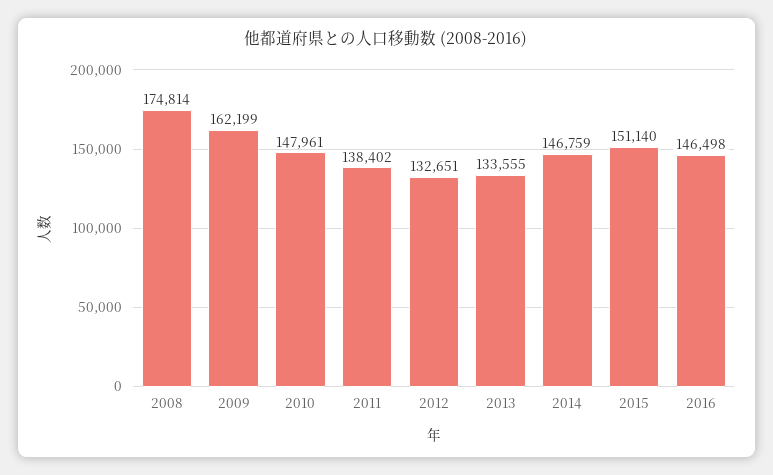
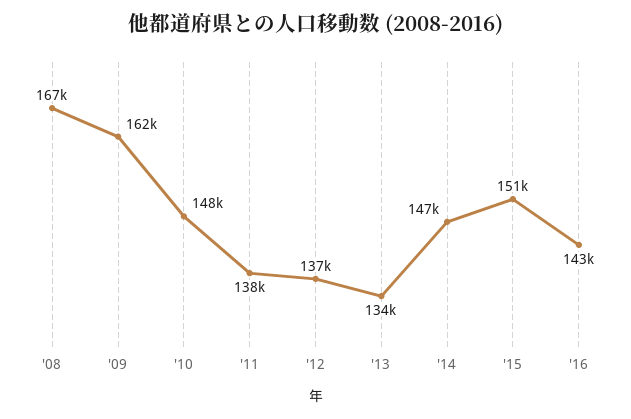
  {
-   "2008": 174814,
+   "2008": 167000,
    "2009": 162199,
    "2010": 147961,
    "2011": 138402,
-   "2012": 132651,
+   "2012": 137000,
    "2013": 133555,
    "2014": 146759,
    "2015": 151140,
-   "2016": 146498
+   "2016": 143000
  }

